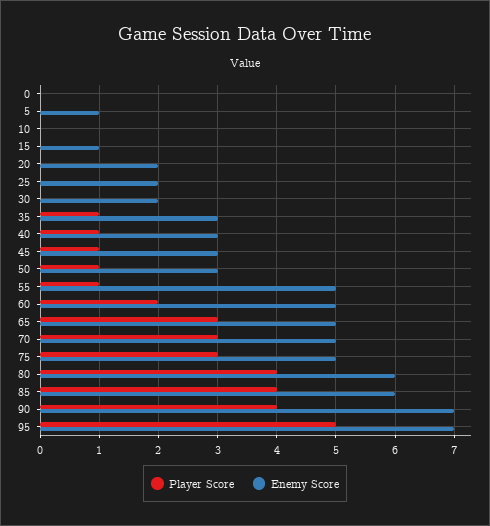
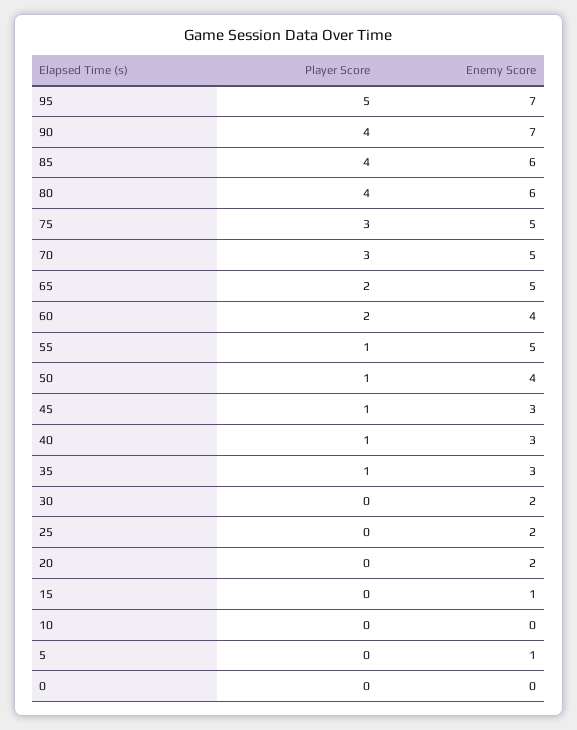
  {
    "Player Score": {
      "0": 0,
      "5": 0,
      "10": 0,
      "15": 0,
      "20": 0,
      "25": 0,
      "30": 0,
      "35": 1,
      "40": 1,
      "45": 1,
      "50": 1,
      "55": 1,
      "60": 2,
-     "65": 3,
+     "65": 2,
      "70": 3,
      "75": 3,
      "80": 4,
      "85": 4,
      "90": 4,
      "95": 5
    },
    "Enemy Score": {
      "0": 0,
      "5": 1,
      "10": 0,
      "15": 1,
      "20": 2,
      "25": 2,
      "30": 2,
      "35": 3,
      "40": 3,
      "45": 3,
-     "50": 3,
+     "50": 4,
      "55": 5,
-     "60": 5,
+     "60": 4,
      "65": 5,
      "70": 5,
      "75": 5,
      "80": 6,
      "85": 6,
      "90": 7,
      "95": 7
    }
  }

